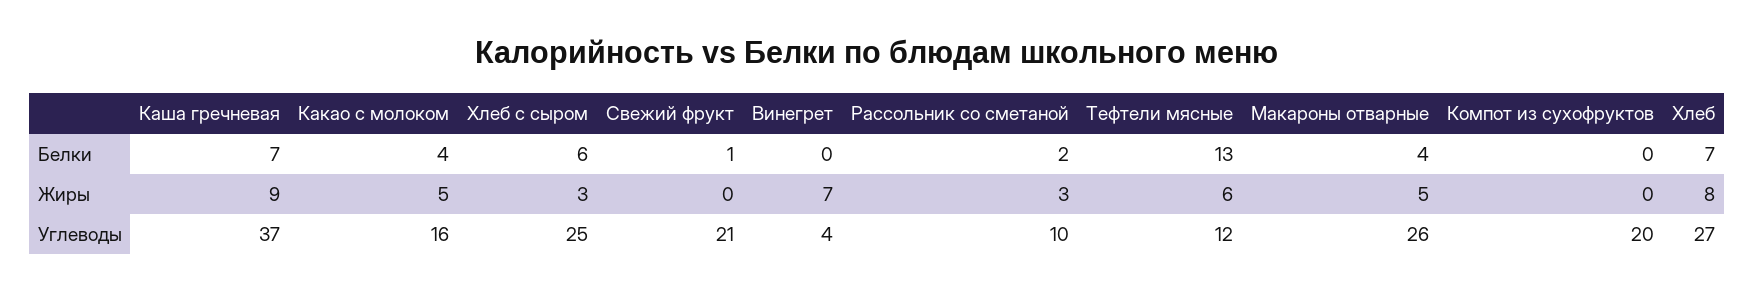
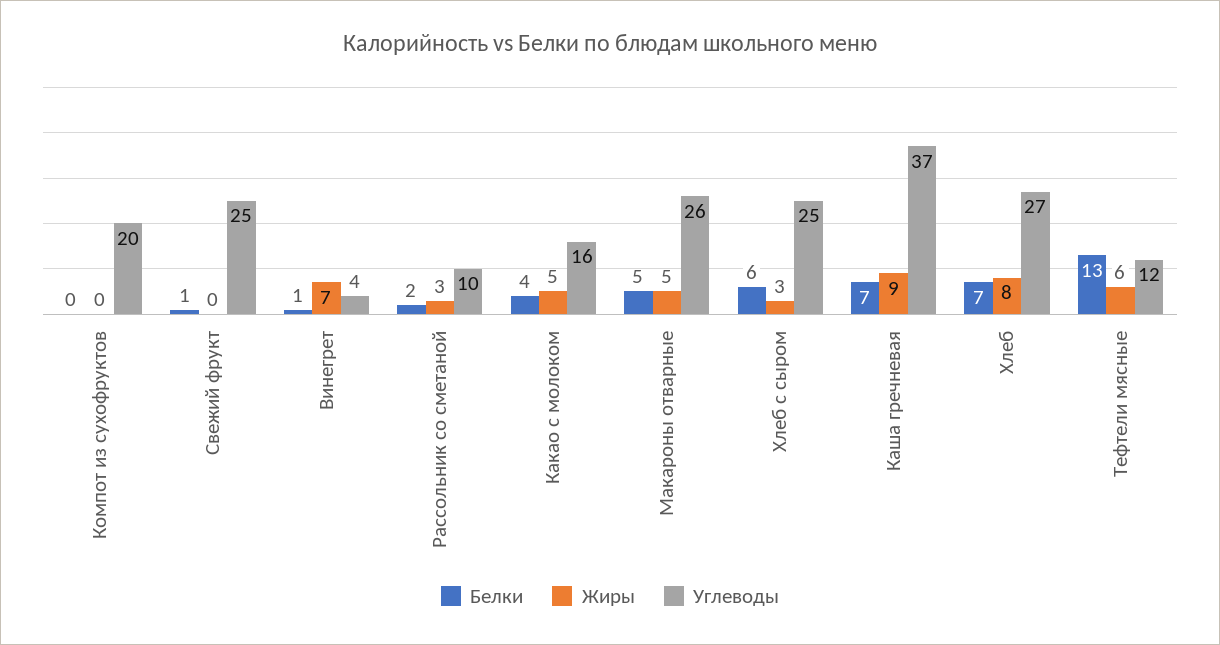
  {
    "Белки": {
      "Каша гречневая": 7,
      "Какао с молоком": 4,
      "Хлеб с сыром": 6,
      "Свежий фрукт": 1,
-     "Винегрет": 0,
+     "Винегрет": 1,
      "Рассольник со сметаной": 2,
      "Тефтели мясные": 13,
-     "Макароны отварные": 4,
+     "Макароны отварные": 5,
      "Компот из сухофруктов": 0,
      "Хлеб": 7
    },
    "Жиры": {
      "Каша гречневая": 9,
      "Какао с молоком": 5,
      "Хлеб с сыром": 3,
      "Свежий фрукт": 0,
      "Винегрет": 7,
      "Рассольник со сметаной": 3,
      "Тефтели мясные": 6,
      "Макароны отварные": 5,
      "Компот из сухофруктов": 0,
      "Хлеб": 8
    },
    "Углеводы": {
      "Каша гречневая": 37,
      "Какао с молоком": 16,
      "Хлеб с сыром": 25,
-     "Свежий фрукт": 21,
+     "Свежий фрукт": 25,
      "Винегрет": 4,
      "Рассольник со сметаной": 10,
      "Тефтели мясные": 12,
      "Макароны отварные": 26,
      "Компот из сухофруктов": 20,
      "Хлеб": 27
    }
  }

